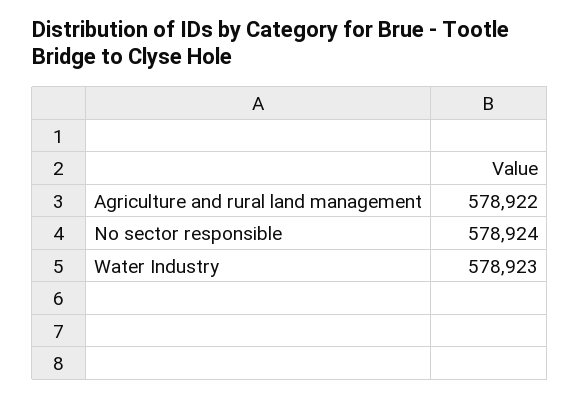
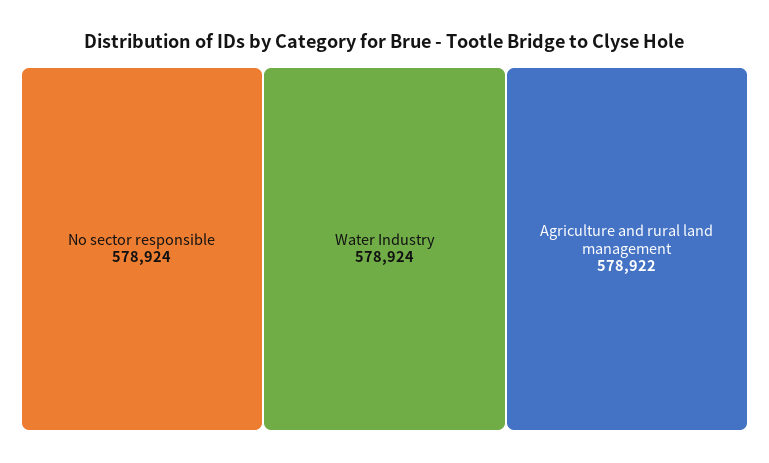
  {
    "Agriculture and rural land management": 578922,
    "No sector responsible": 578924,
-   "Water Industry": 578923
+   "Water Industry": 578924
  }

